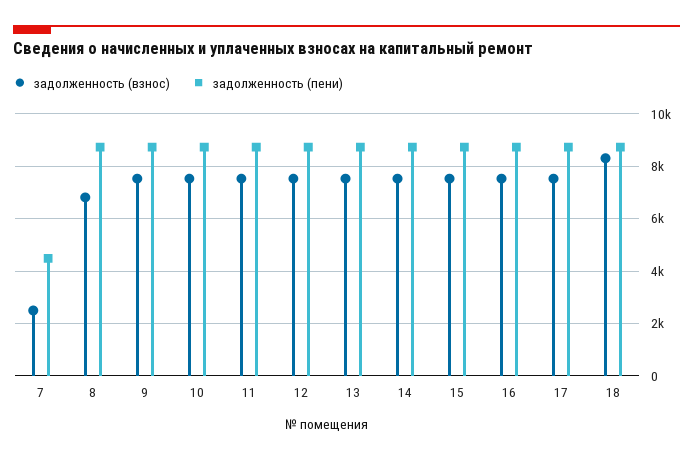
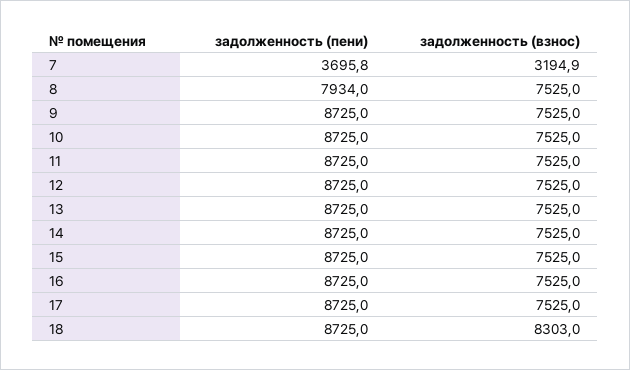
  {
    "задолженность (взнос)": {
-     "7": 2500,
+     "7": 3194.9,
-     "8": 6750,
+     "8": 7525,
      "9": 7525,
      "10": 7525,
      "11": 7525,
      "12": 7525,
      "13": 7525,
      "14": 7525,
      "15": 7525,
      "16": 7525,
      "17": 7525,
      "18": 8303
    },
    "задолженность (пени)": {
-     "7": 4500,
+     "7": 3695.8,
-     "8": 8750,
+     "8": 7934,
      "9": 8725,
      "10": 8725,
      "11": 8725,
      "12": 8725,
      "13": 8725,
      "14": 8725,
      "15": 8725,
      "16": 8725,
      "17": 8725,
      "18": 8725
    }
  }

